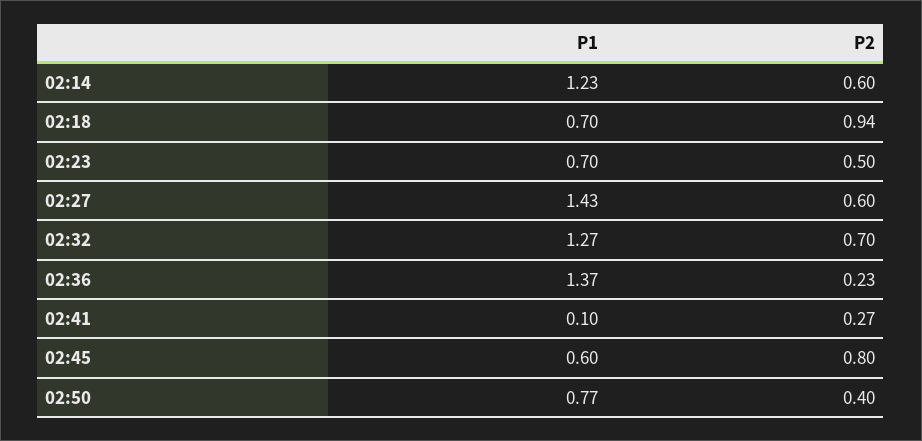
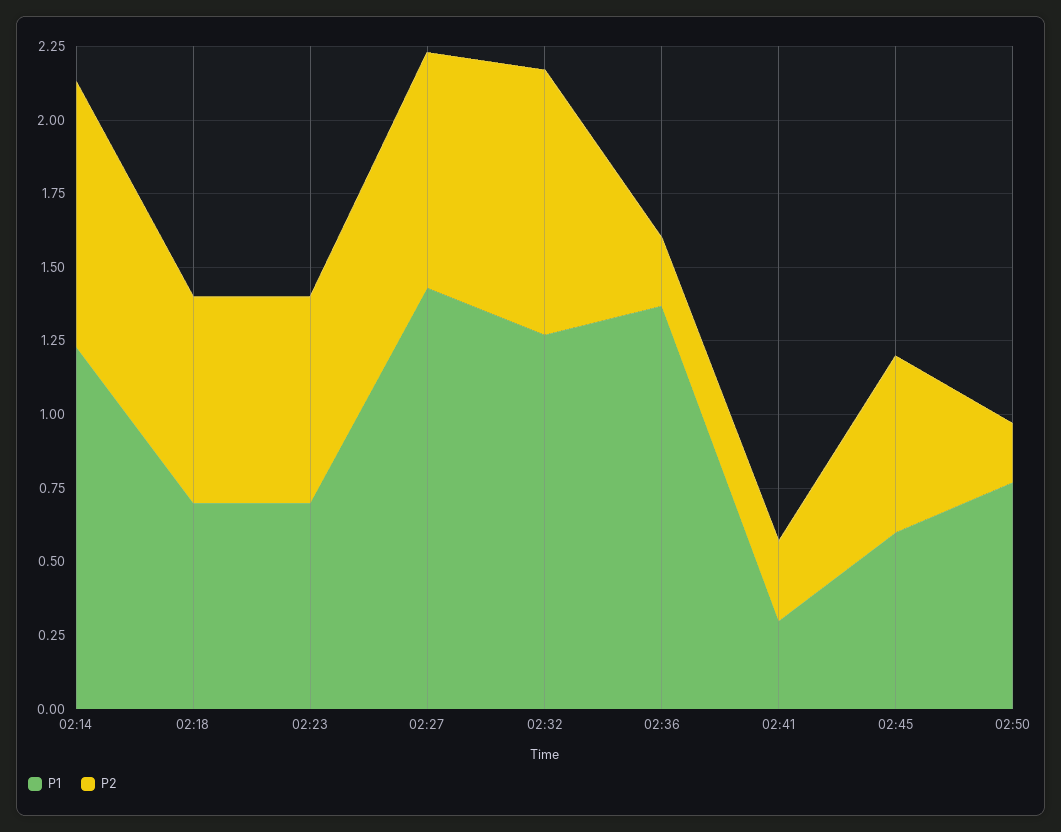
  {
    "P1": {
      "02:14": 1.23,
      "02:18": 0.7,
      "02:23": 0.7,
      "02:27": 1.43,
      "02:32": 1.27,
      "02:36": 1.37,
-     "02:41": 0.1,
+     "02:41": 0.3,
      "02:45": 0.6,
      "02:50": 0.77
    },
    "P2": {
-     "02:14": 0.6,
+     "02:14": 0.9,
-     "02:18": 0.94,
+     "02:18": 0.7,
-     "02:23": 0.5,
+     "02:23": 0.7,
-     "02:27": 0.6,
+     "02:27": 0.8,
-     "02:32": 0.7,
+     "02:32": 0.9,
      "02:36": 0.23,
      "02:41": 0.27,
-     "02:45": 0.8,
+     "02:45": 0.6,
-     "02:50": 0.4
+     "02:50": 0.2
    }
  }

